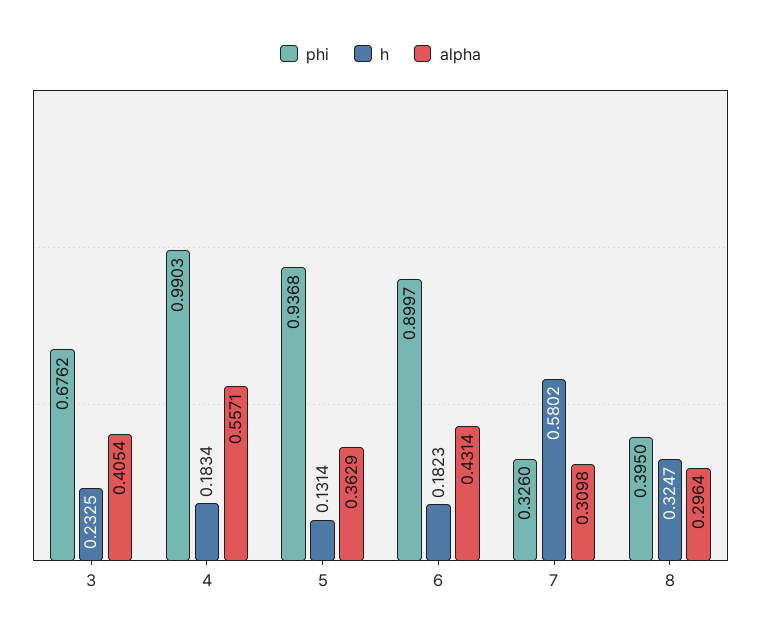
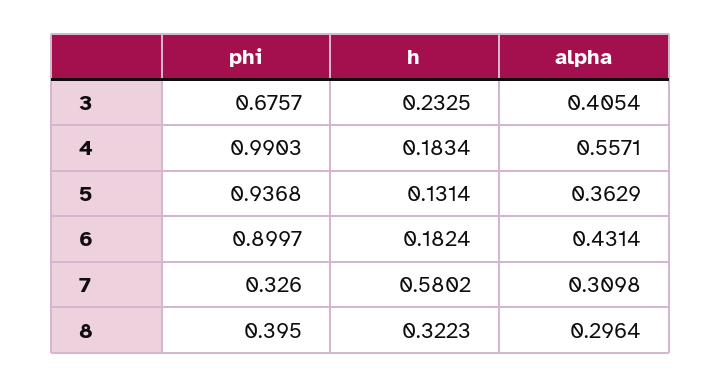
  {
    "phi": {
-     "3": 0.6762,
+     "3": 0.6757,
      "4": 0.9903,
      "5": 0.9368,
      "6": 0.8997,
      "7": 0.326,
      "8": 0.395
    },
    "h": {
      "3": 0.2325,
      "4": 0.1834,
      "5": 0.1314,
-     "6": 0.1823,
+     "6": 0.1824,
      "7": 0.5802,
-     "8": 0.3247
+     "8": 0.3223
    },
    "alpha": {
      "3": 0.4054,
      "4": 0.5571,
      "5": 0.3629,
      "6": 0.4314,
      "7": 0.3098,
      "8": 0.2964
    }
  }

